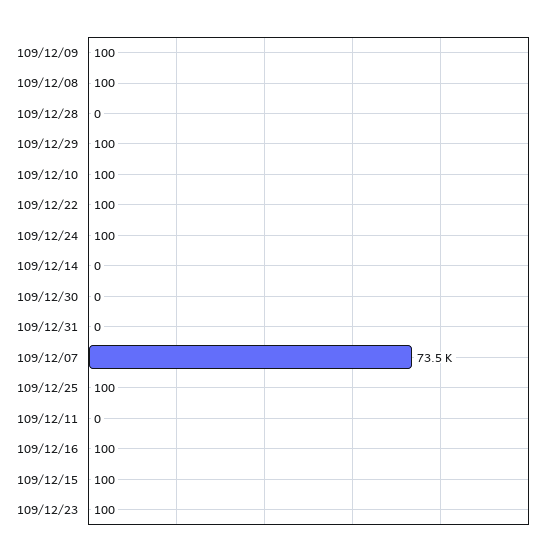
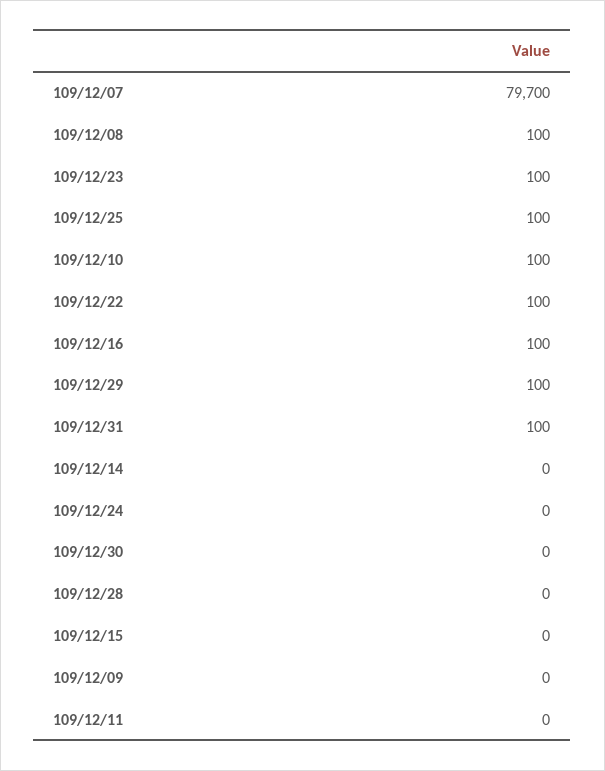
  {
-   "109/12/09": 100,
+   "109/12/09": 0,
    "109/12/08": 100,
    "109/12/28": 0,
    "109/12/29": 100,
    "109/12/10": 100,
    "109/12/22": 100,
-   "109/12/24": 100,
+   "109/12/24": 0,
    "109/12/14": 0,
    "109/12/30": 0,
-   "109/12/31": 0,
+   "109/12/31": 100,
-   "109/12/07": 73500,
+   "109/12/07": 79700,
    "109/12/25": 100,
    "109/12/11": 0,
    "109/12/16": 100,
-   "109/12/15": 100,
+   "109/12/15": 0,
    "109/12/23": 100
  }

